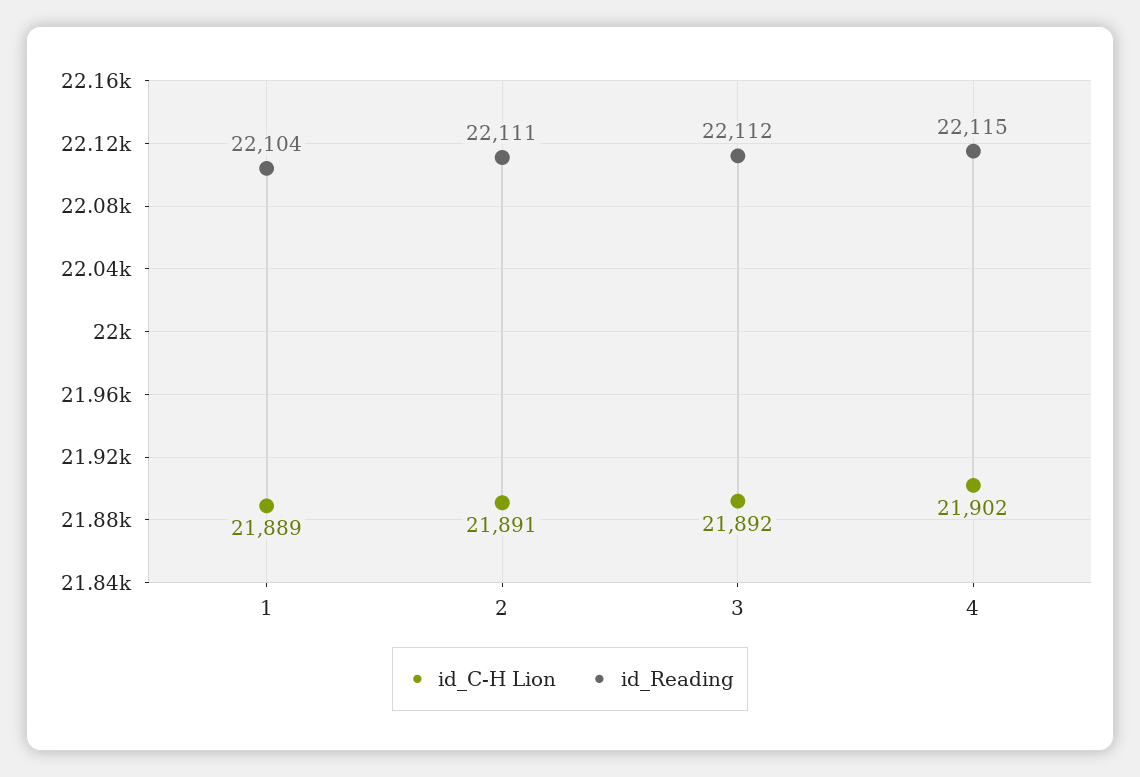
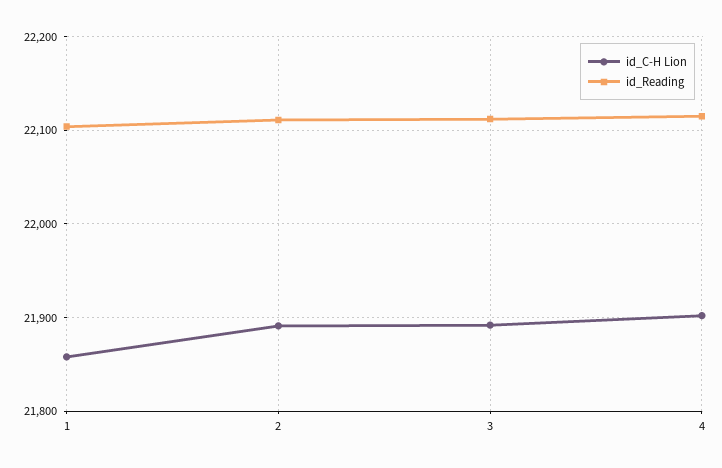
  {
    "id_C-H Lion": {
-     "1": 21889,
+     "1": 21860,
      "2": 21891,
      "3": 21892,
      "4": 21902
    },
    "id_Reading": {
      "1": 22104,
      "2": 22111,
      "3": 22112,
      "4": 22115
    }
  }

